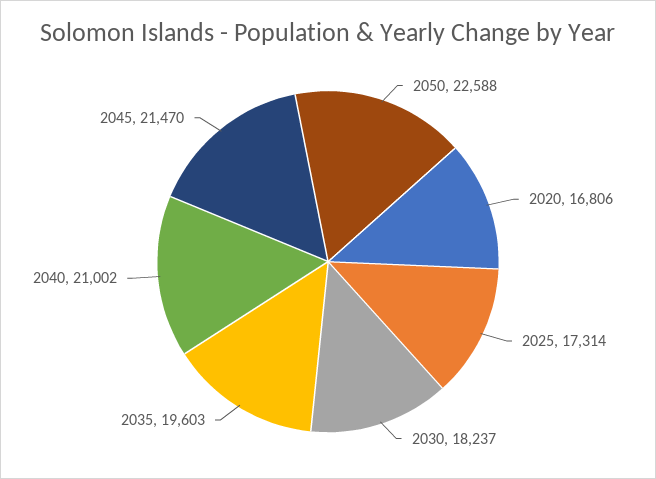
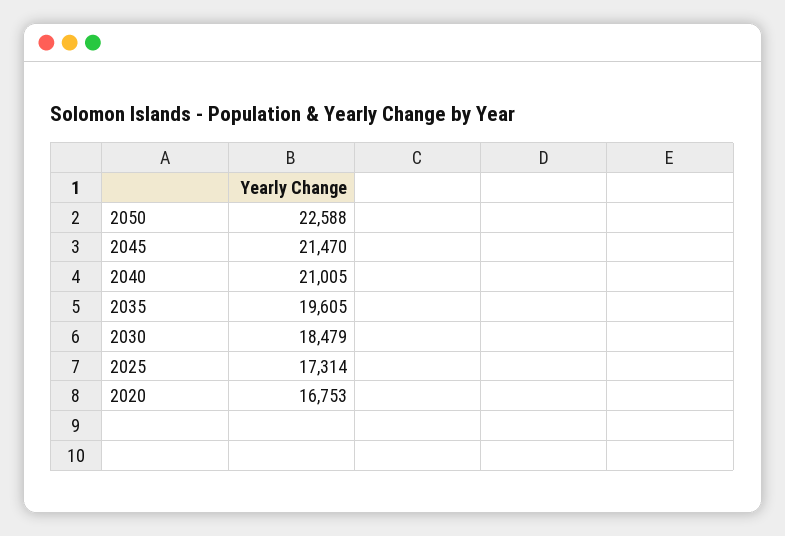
  {
    "2050": 22588,
-   "2020": 16806,
+   "2020": 16753,
    "2025": 17314,
-   "2030": 18237,
+   "2030": 18479,
-   "2035": 19603,
+   "2035": 19605,
-   "2040": 21002,
+   "2040": 21005,
    "2045": 21470
  }

